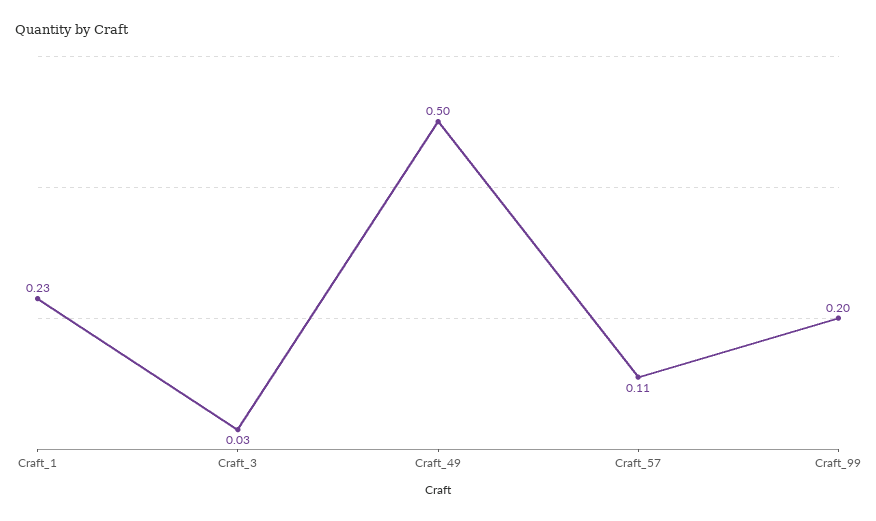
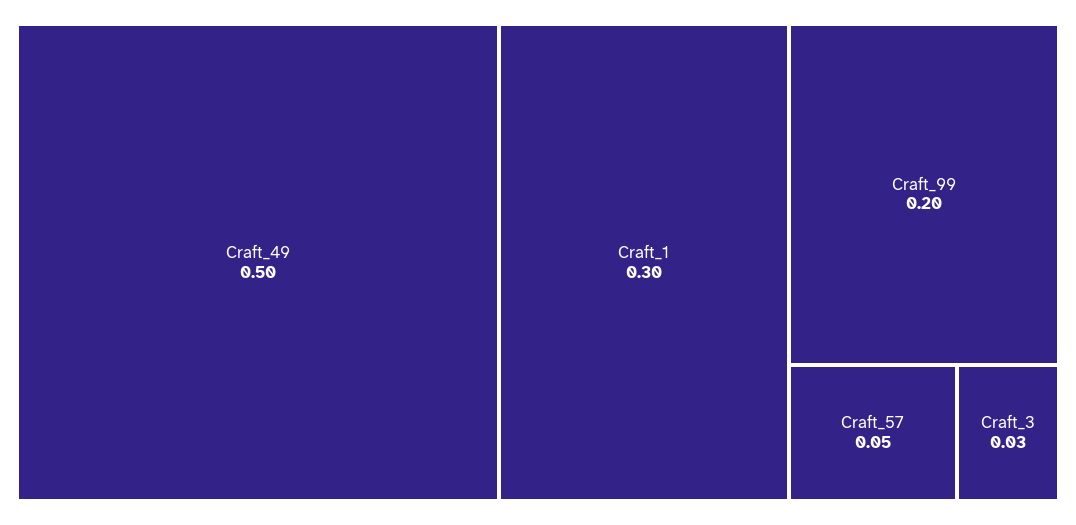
  {
-   "Craft_1": 0.23,
+   "Craft_1": 0.3,
    "Craft_3": 0.03,
    "Craft_49": 0.5,
-   "Craft_57": 0.11,
+   "Craft_57": 0.05,
    "Craft_99": 0.2
  }

